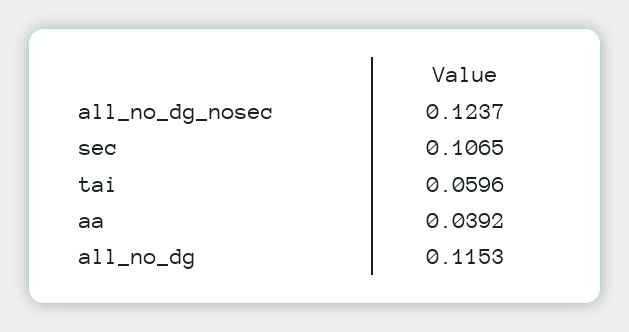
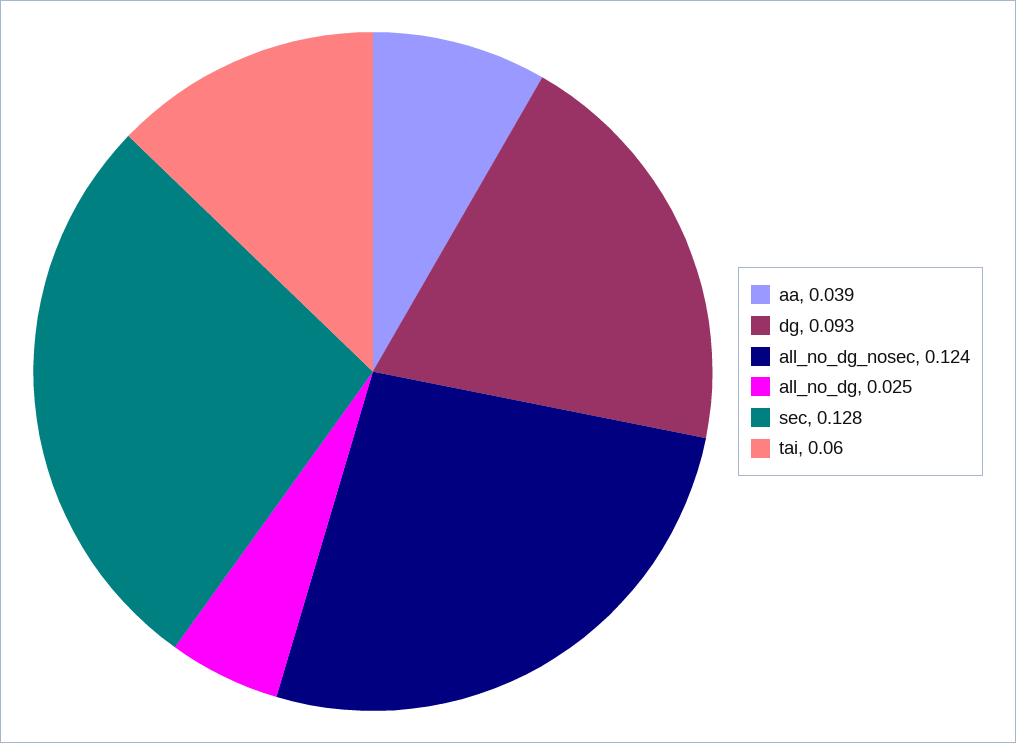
  {
    "all_no_dg_nosec": 0.1237,
-   "sec": 0.1065,
+   "sec": 0.128,
    "tai": 0.0596,
    "aa": 0.0392,
-   "all_no_dg": 0.1153
+   "all_no_dg": 0.025,
+   "dg": 0.093
  }

